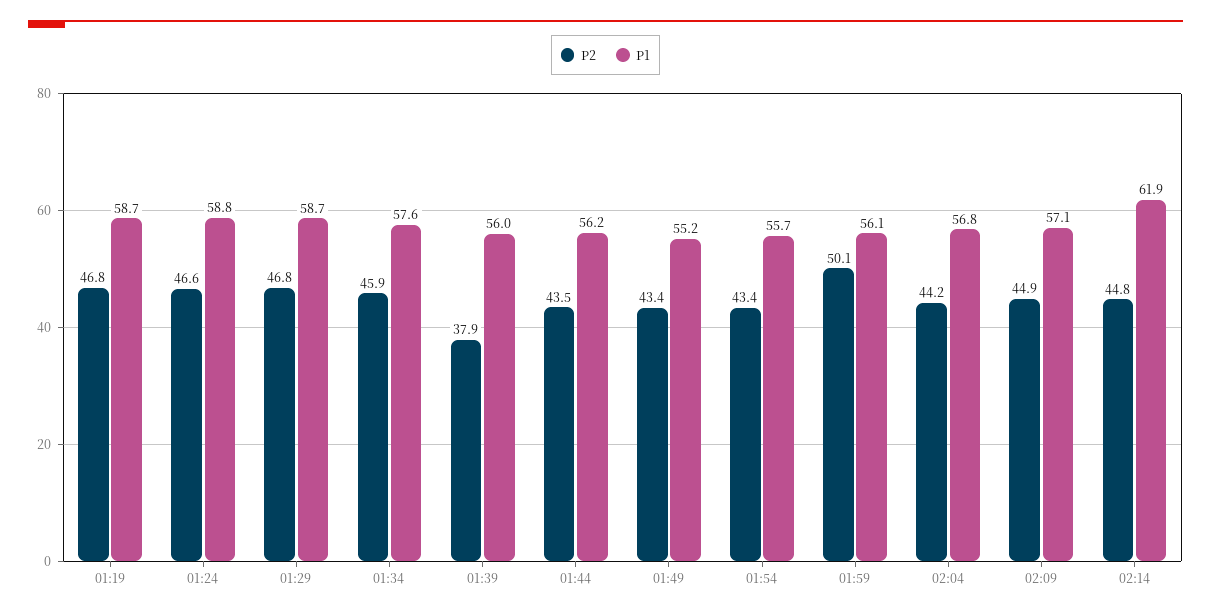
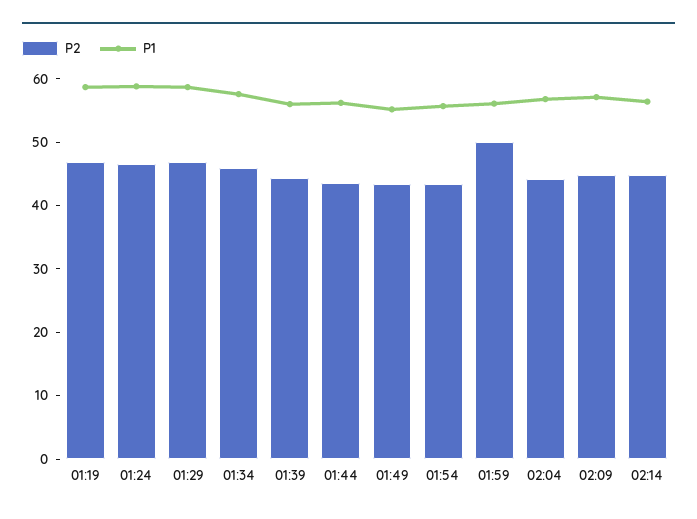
  {
    "P2": {
      "01:19": 46.8,
      "01:24": 46.6,
      "01:29": 46.8,
      "01:34": 45.9,
-     "01:39": 37.9,
+     "01:39": 44,
      "01:44": 43.5,
      "01:49": 43.4,
      "01:54": 43.4,
      "01:59": 50.1,
      "02:04": 44.2,
      "02:09": 44.9,
      "02:14": 44.8
    },
    "P1": {
      "01:19": 58.7,
      "01:24": 58.8,
      "01:29": 58.7,
      "01:34": 57.6,
      "01:39": 56,
      "01:44": 56.2,
      "01:49": 55.2,
      "01:54": 55.7,
      "01:59": 56.1,
      "02:04": 56.8,
      "02:09": 57.1,
-     "02:14": 61.9
+     "02:14": 56
    }
  }

